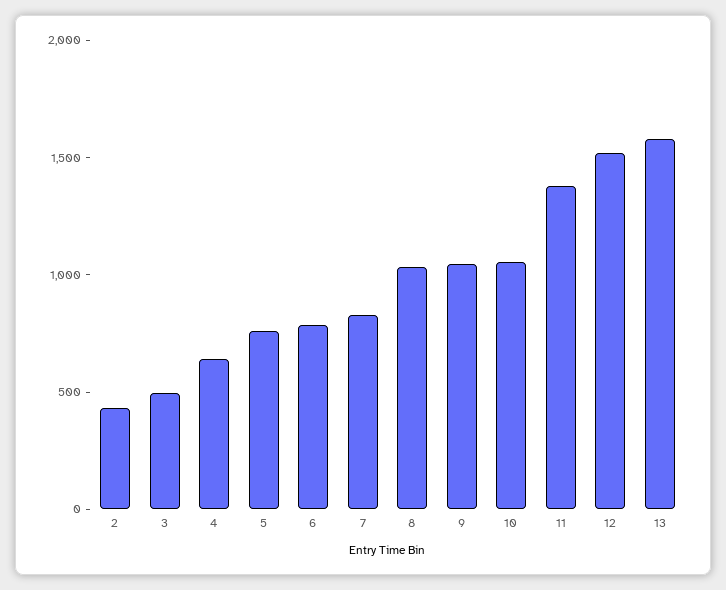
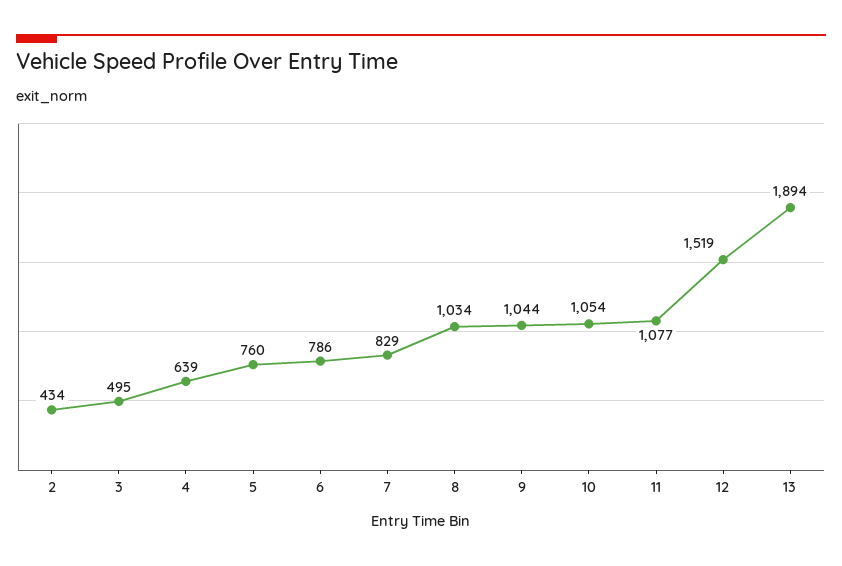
  {
    "2": 434,
    "3": 495,
    "4": 639,
    "5": 760,
    "6": 786,
    "7": 829,
    "8": 1034,
    "9": 1044,
    "10": 1054,
-   "11": 1400,
+   "11": 1077,
    "12": 1519,
-   "13": 1600
+   "13": 1894
  }

